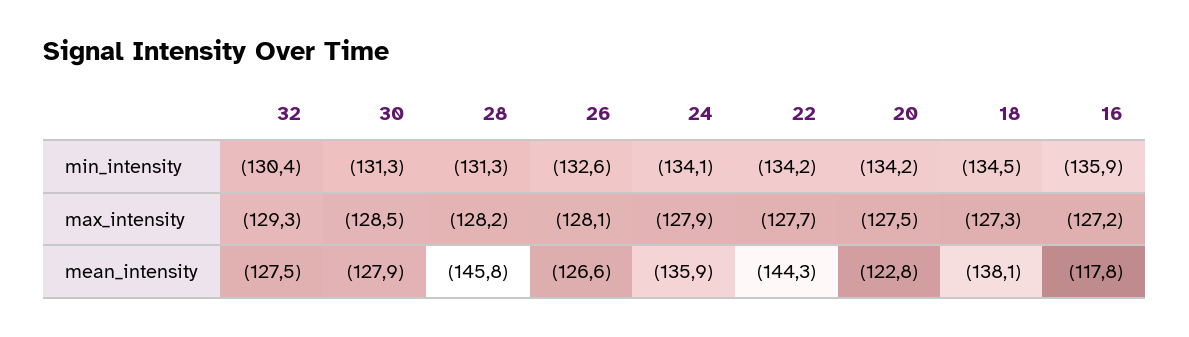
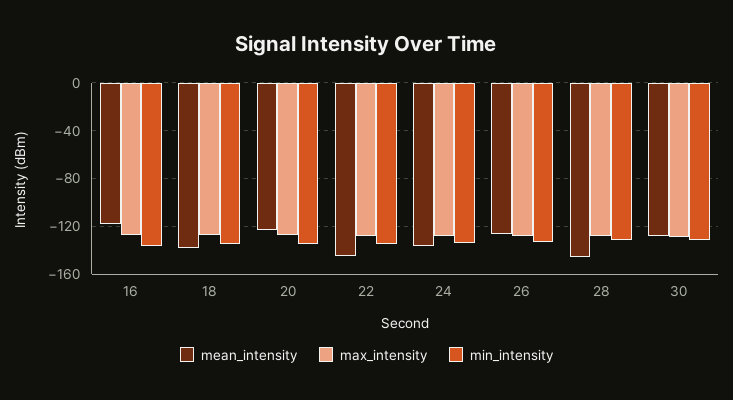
  {
    "min_intensity": {
-     "32": -130.4,
      "30": -131.3,
      "28": -131.3,
      "26": -132.6,
      "24": -134.1,
      "22": -134.2,
      "20": -134.2,
      "18": -134.5,
      "16": -135.9
    },
    "max_intensity": {
-     "32": -129.3,
      "30": -128.5,
      "28": -128.2,
      "26": -128.1,
      "24": -127.9,
      "22": -127.7,
      "20": -127.5,
      "18": -127.3,
      "16": -127.2
    },
    "mean_intensity": {
-     "32": -127.5,
      "30": -127.9,
      "28": -145.8,
      "26": -126.6,
      "24": -135.9,
      "22": -144.3,
      "20": -122.8,
      "18": -138.1,
      "16": -117.8
    }
  }

